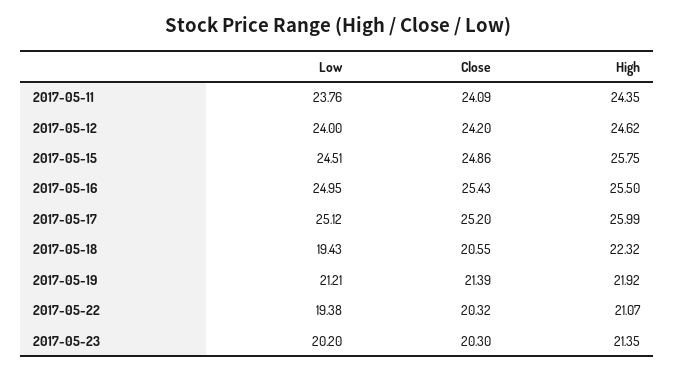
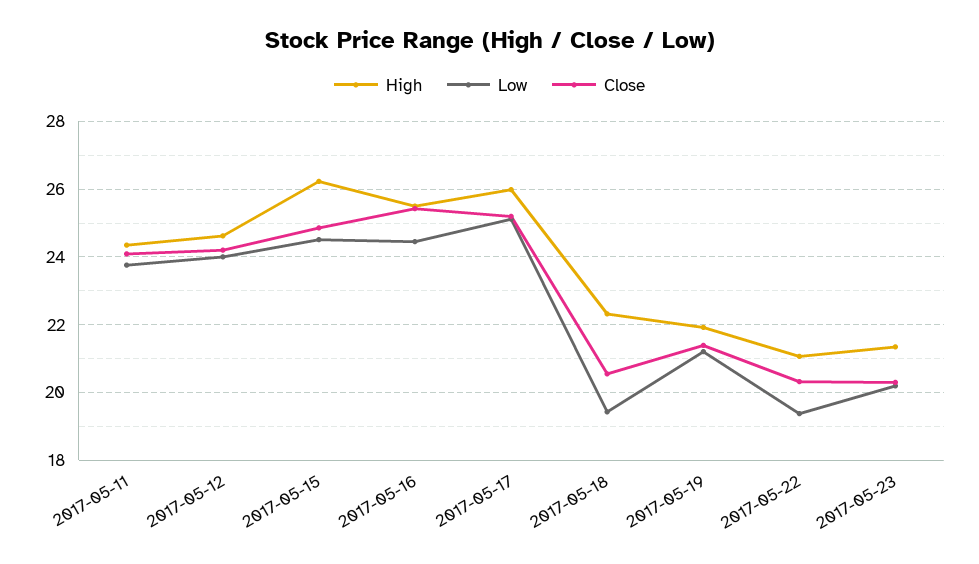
  {
    "Low": {
      "2017-05-11": 23.76,
      "2017-05-12": 24,
      "2017-05-15": 24.51,
-     "2017-05-16": 24.95,
+     "2017-05-16": 24.4,
      "2017-05-17": 25.12,
      "2017-05-18": 19.43,
      "2017-05-19": 21.21,
      "2017-05-22": 19.38,
      "2017-05-23": 20.2
    },
    "Close": {
      "2017-05-11": 24.09,
      "2017-05-12": 24.2,
      "2017-05-15": 24.86,
      "2017-05-16": 25.43,
      "2017-05-17": 25.2,
      "2017-05-18": 20.55,
      "2017-05-19": 21.39,
      "2017-05-22": 20.32,
      "2017-05-23": 20.3
    },
    "High": {
      "2017-05-11": 24.35,
      "2017-05-12": 24.62,
-     "2017-05-15": 25.75,
+     "2017-05-15": 26.2,
      "2017-05-16": 25.5,
      "2017-05-17": 25.99,
      "2017-05-18": 22.32,
      "2017-05-19": 21.92,
      "2017-05-22": 21.07,
      "2017-05-23": 21.35
    }
  }

